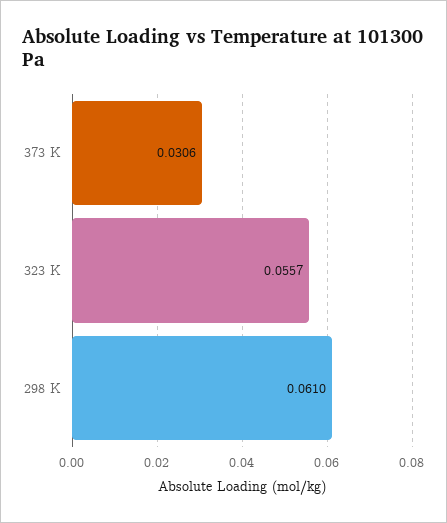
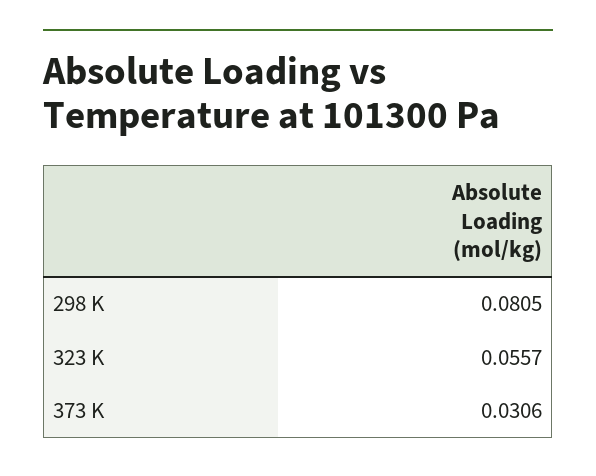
  {
    "373 K": 0.0306,
    "323 K": 0.0557,
-   "298 K": 0.061
+   "298 K": 0.0805
  }

